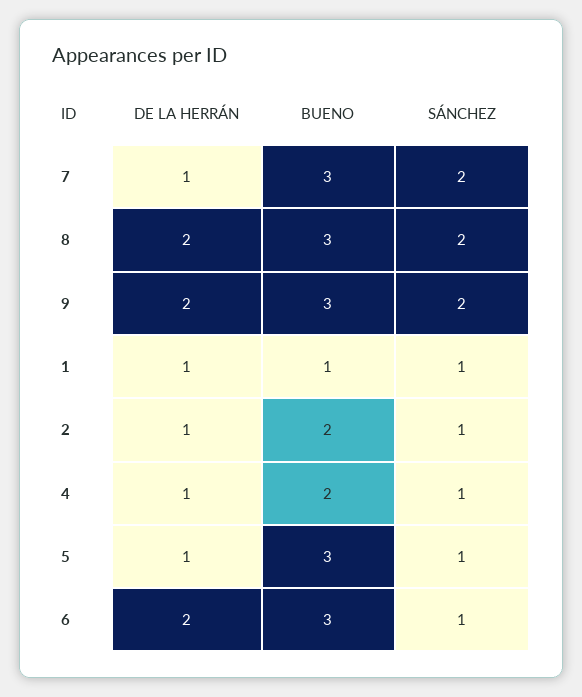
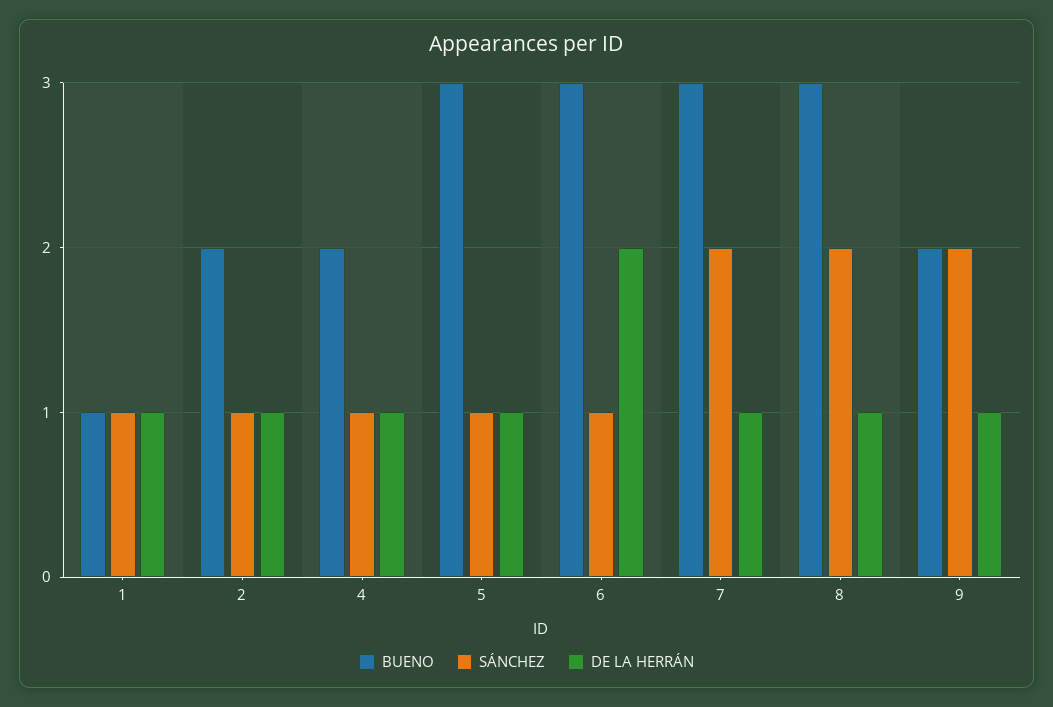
  {
    "DE LA HERRÁN": {
      "7": 1,
-     "8": 2,
+     "8": 1,
-     "9": 2,
+     "9": 1,
      "1": 1,
      "2": 1,
      "4": 1,
      "5": 1,
      "6": 2
    },
    "BUENO": {
      "7": 3,
      "8": 3,
-     "9": 3,
+     "9": 2,
      "1": 1,
      "2": 2,
      "4": 2,
      "5": 3,
      "6": 3
    },
    "SÁNCHEZ": {
      "7": 2,
      "8": 2,
      "9": 2,
      "1": 1,
      "2": 1,
      "4": 1,
      "5": 1,
      "6": 1
    }
  }

